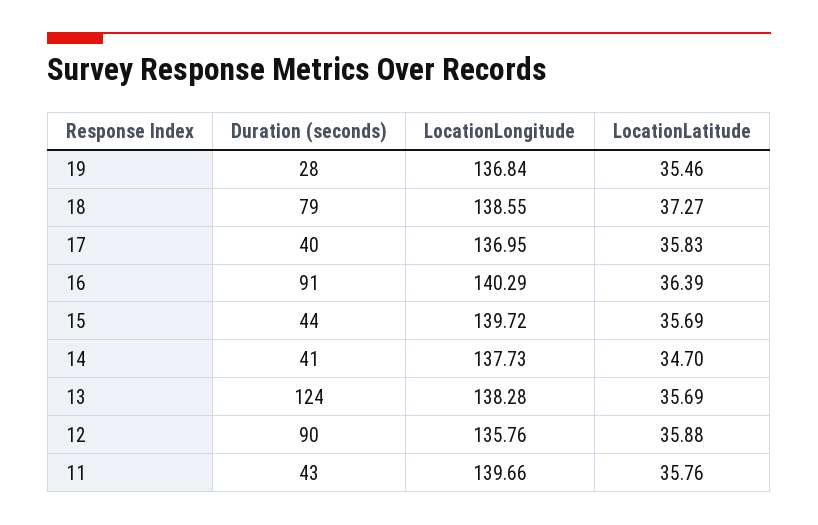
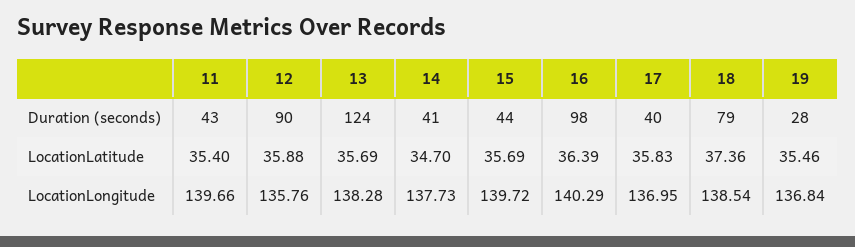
  {
    "Duration (seconds)": {
      "19": 28,
      "18": 79,
      "17": 40,
-     "16": 91,
+     "16": 98,
      "15": 44,
      "14": 41,
      "13": 124,
      "12": 90,
      "11": 43
    },
    "LocationLongitude": {
      "19": 136.84,
-     "18": 138.55,
+     "18": 138.54,
      "17": 136.95,
      "16": 140.29,
      "15": 139.72,
      "14": 137.73,
      "13": 138.28,
      "12": 135.76,
      "11": 139.66
    },
    "LocationLatitude": {
      "19": 35.46,
-     "18": 37.27,
+     "18": 37.36,
      "17": 35.83,
      "16": 36.39,
      "15": 35.69,
      "14": 34.7,
      "13": 35.69,
      "12": 35.88,
-     "11": 35.76
+     "11": 35.4
    }
  }

